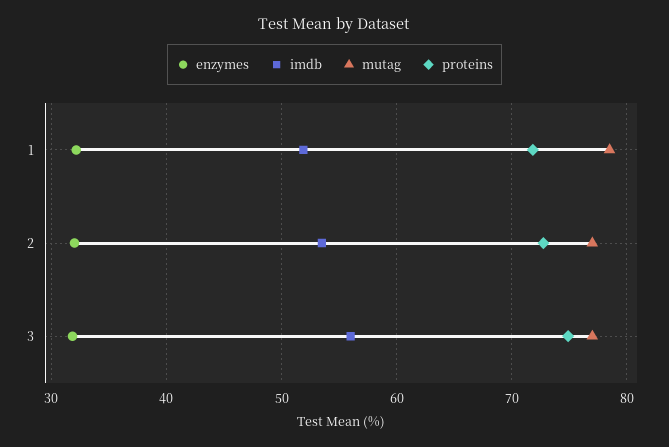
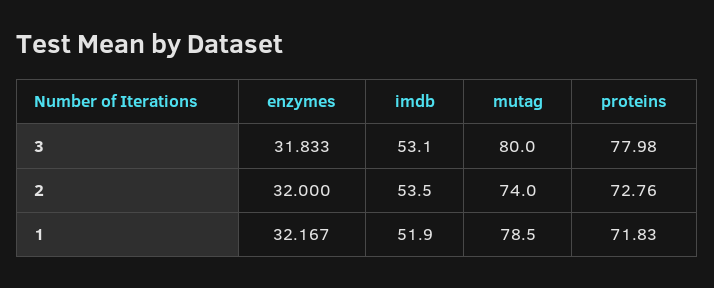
  {
    "enzymes": {
      "1": 32.167,
      "2": 32,
      "3": 31.833
    },
    "imdb": {
      "1": 51.9,
      "2": 53.5,
-     "3": 56
+     "3": 53.1
    },
    "mutag": {
      "1": 78.5,
-     "2": 77,
+     "2": 74,
-     "3": 77
+     "3": 80
    },
    "proteins": {
      "1": 71.83,
      "2": 72.76,
-     "3": 75
+     "3": 77.98
    }
  }

